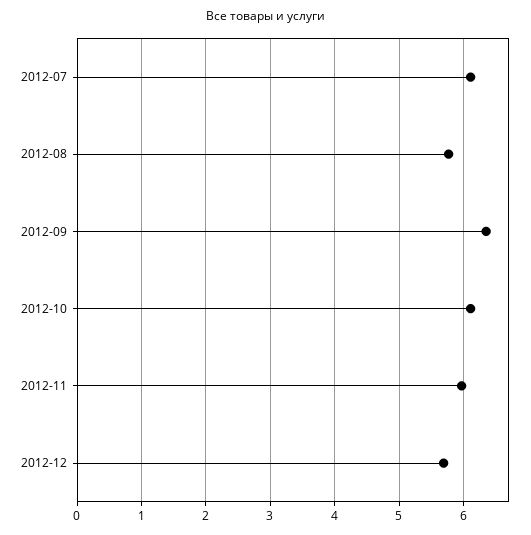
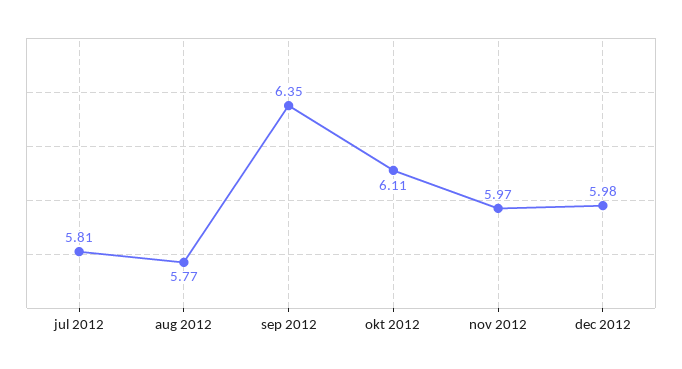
  {
-   "2012-07": 6.1,
+   "2012-07": 5.81,
    "2012-08": 5.77,
    "2012-09": 6.35,
    "2012-10": 6.11,
    "2012-11": 5.97,
-   "2012-12": 5.7
+   "2012-12": 5.98
  }

